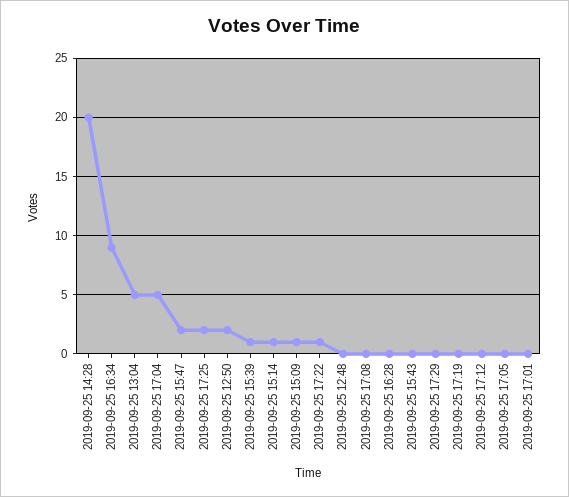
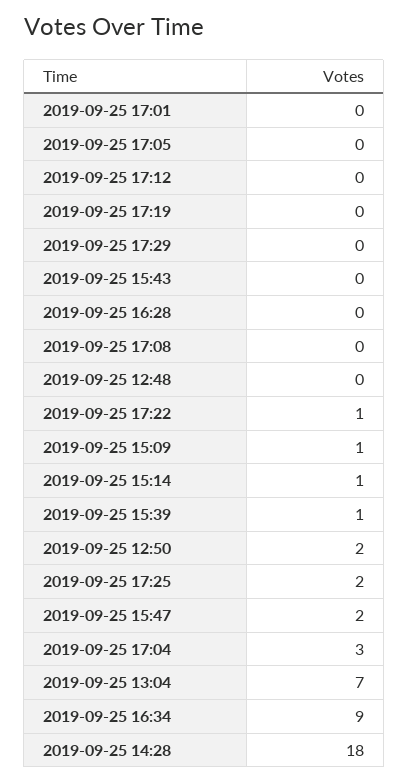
  {
-   "2019-09-25 14:28": 20,
+   "2019-09-25 14:28": 18,
    "2019-09-25 16:34": 9,
-   "2019-09-25 13:04": 5,
+   "2019-09-25 13:04": 7,
-   "2019-09-25 17:04": 5,
+   "2019-09-25 17:04": 3,
    "2019-09-25 15:47": 2,
    "2019-09-25 17:25": 2,
    "2019-09-25 12:50": 2,
    "2019-09-25 15:39": 1,
    "2019-09-25 15:14": 1,
    "2019-09-25 15:09": 1,
    "2019-09-25 17:22": 1,
    "2019-09-25 12:48": 0,
    "2019-09-25 17:08": 0,
    "2019-09-25 16:28": 0,
    "2019-09-25 15:43": 0,
    "2019-09-25 17:29": 0,
    "2019-09-25 17:19": 0,
    "2019-09-25 17:12": 0,
    "2019-09-25 17:05": 0,
    "2019-09-25 17:01": 0
  }

